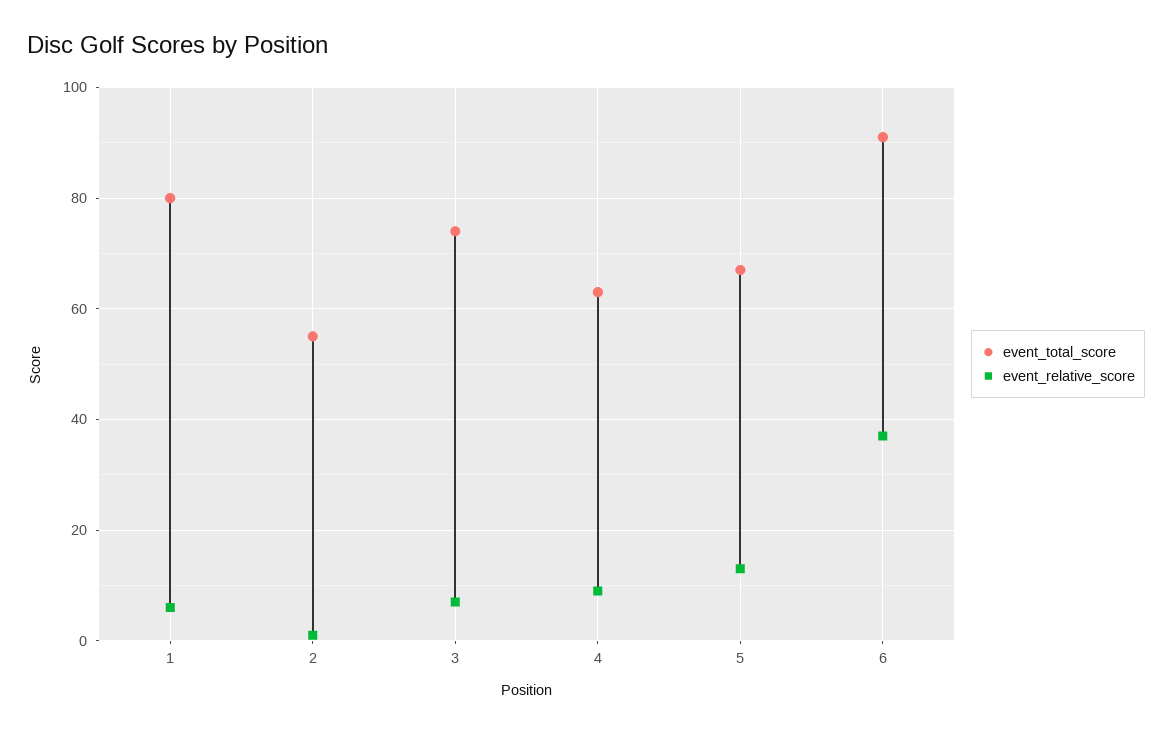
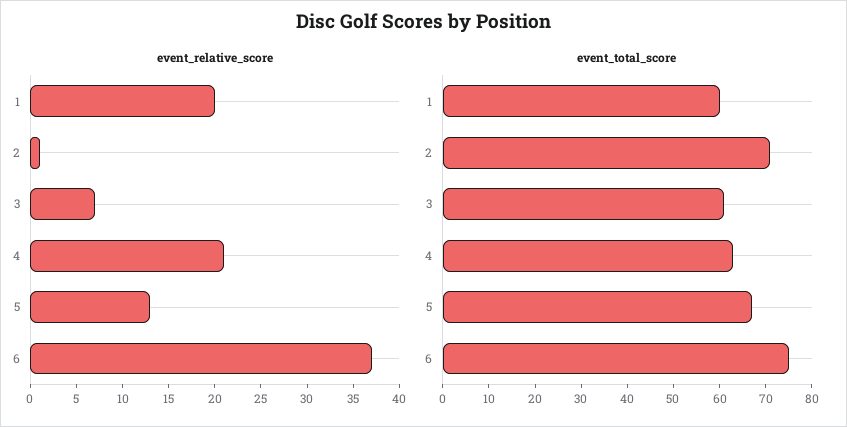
  {
    "event_total_score": {
-     "1": 80,
+     "1": 60,
-     "2": 55,
+     "2": 70,
-     "3": 75,
+     "3": 60,
      "4": 65,
      "5": 65,
-     "6": 90
+     "6": 75
    },
    "event_relative_score": {
-     "1": 5,
+     "1": 20,
      "2": 1,
      "3": 7,
-     "4": 10,
+     "4": 21,
      "5": 13,
      "6": 37
    }
  }

